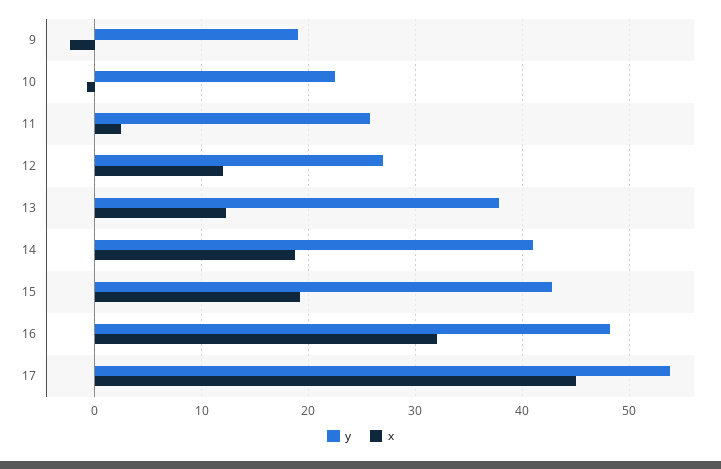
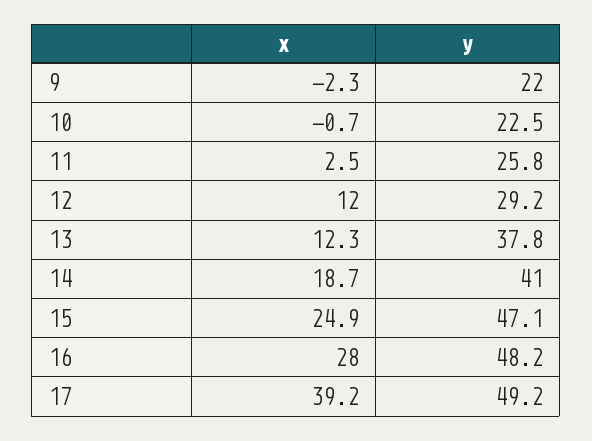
  {
    "y": {
-     "9": 19,
+     "9": 22,
      "10": 22.5,
      "11": 25.8,
-     "12": 27,
+     "12": 29.2,
      "13": 37.8,
      "14": 41,
-     "15": 43,
+     "15": 47.1,
      "16": 48.2,
-     "17": 54
+     "17": 49.2
    },
    "x": {
      "9": -2.3,
      "10": -0.7,
      "11": 2.5,
      "12": 12,
      "13": 12.3,
      "14": 18.7,
-     "15": 19,
+     "15": 24.9,
-     "16": 32,
+     "16": 28,
-     "17": 45
+     "17": 39.2
    }
  }

